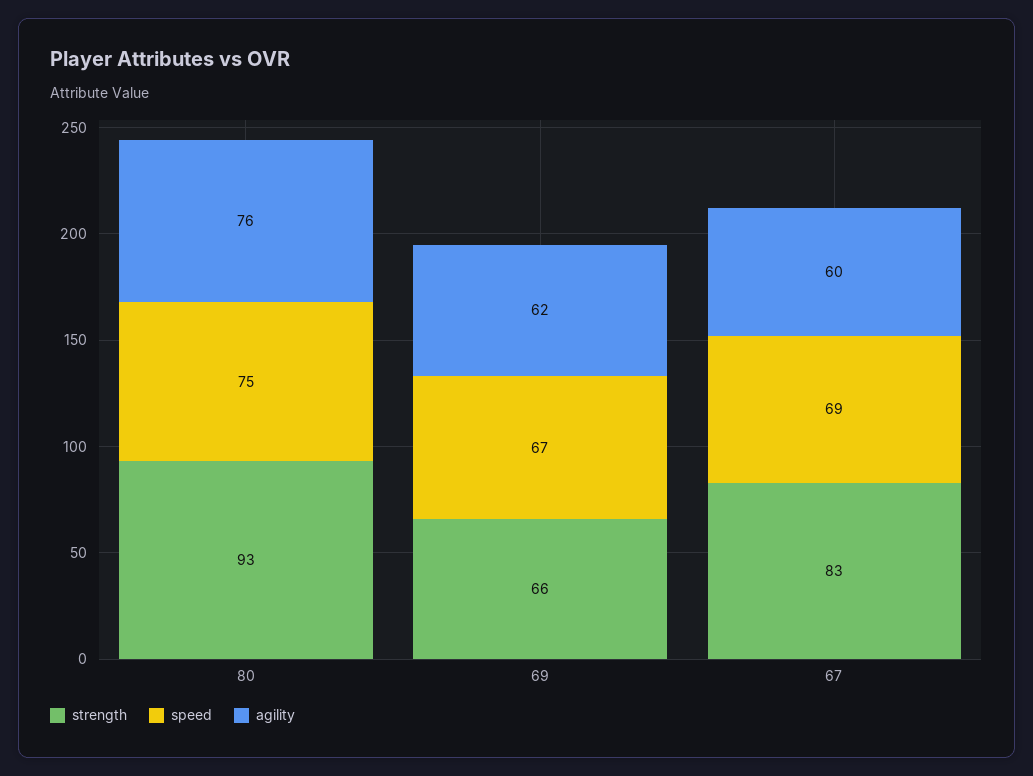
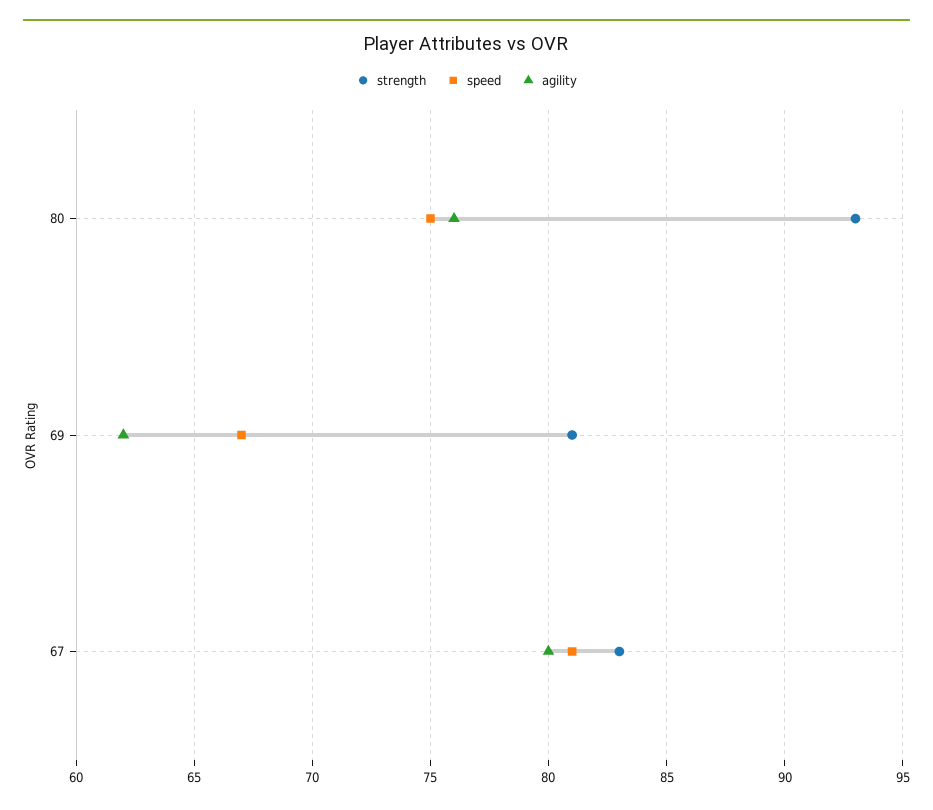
  {
    "strength": {
      "80": 93,
-     "69": 66,
+     "69": 81,
      "67": 83
    },
    "speed": {
      "80": 75,
      "69": 67,
-     "67": 69
+     "67": 81
    },
    "agility": {
      "80": 76,
      "69": 62,
-     "67": 60
+     "67": 80
    }
  }

